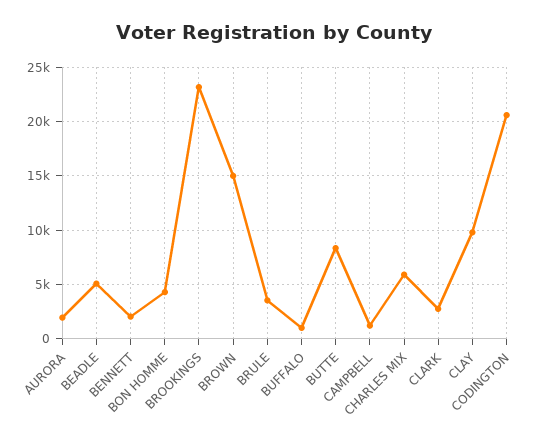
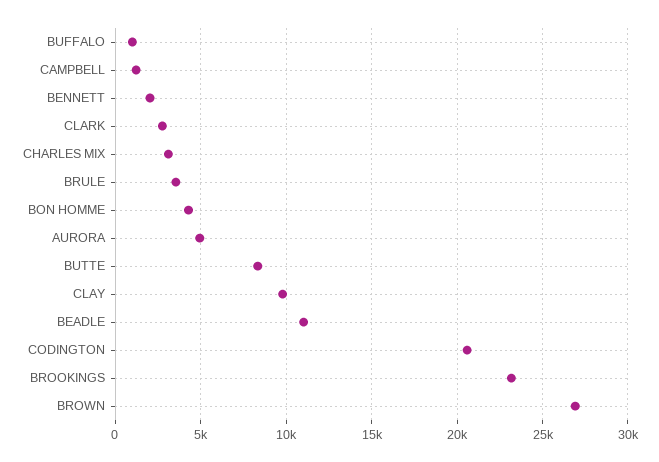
  {
-   "AURORA": 2000,
+   "AURORA": 5000,
-   "BEADLE": 5000,
+   "BEADLE": 11000,
    "BENNETT": 2000,
    "BON HOMME": 4500,
    "BROOKINGS": 23000,
-   "BROWN": 15000,
+   "BROWN": 27000,
    "BRULE": 3500,
    "BUFFALO": 1000,
    "BUTTE": 8500,
    "CAMPBELL": 1000,
-   "CHARLES MIX": 6000,
+   "CHARLES MIX": 3000,
    "CLARK": 2500,
    "CLAY": 10000,
    "CODINGTON": 20500
  }

